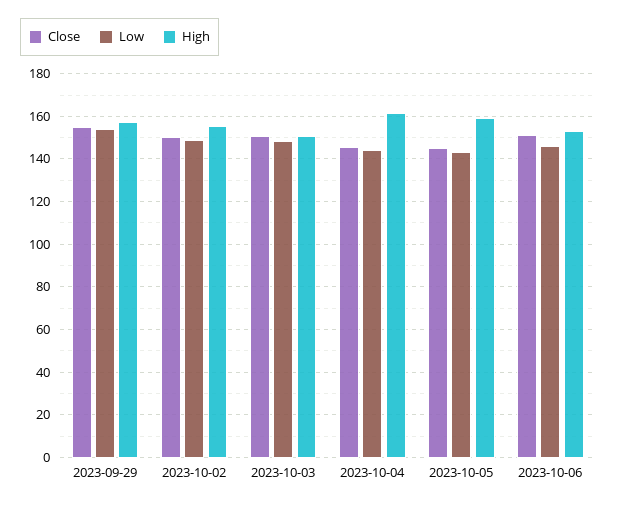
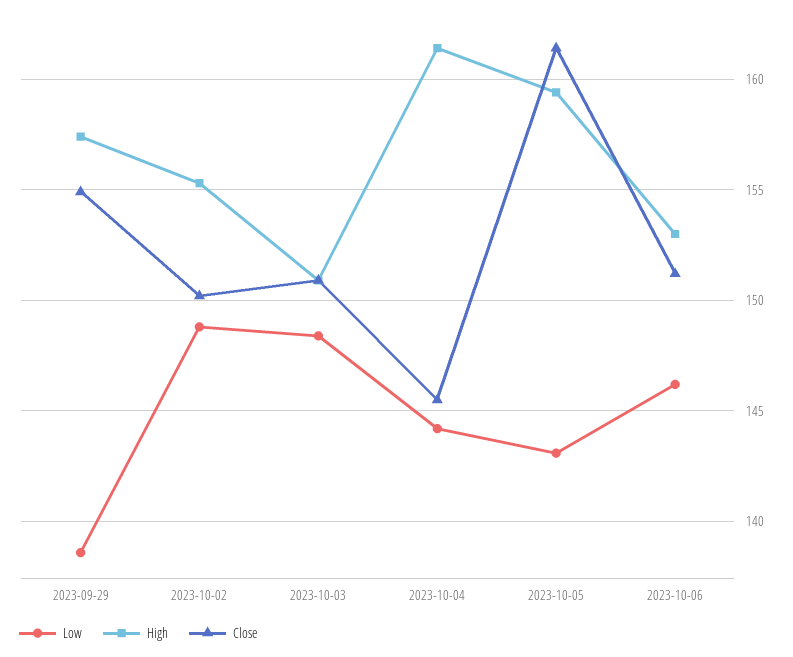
  {
    "Close": {
      "2023-09-29": 155,
      "2023-10-02": 150,
      "2023-10-03": 151,
      "2023-10-04": 145.5,
-     "2023-10-05": 145,
+     "2023-10-05": 161.5,
      "2023-10-06": 151
    },
    "Low": {
-     "2023-09-29": 155,
+     "2023-09-29": 138.5,
      "2023-10-02": 149,
      "2023-10-03": 148.5,
      "2023-10-04": 144,
      "2023-10-05": 143,
      "2023-10-06": 146
    },
    "High": {
      "2023-09-29": 157.5,
      "2023-10-02": 155.5,
      "2023-10-03": 151,
      "2023-10-04": 161.5,
      "2023-10-05": 159.5,
      "2023-10-06": 153
    }
  }

